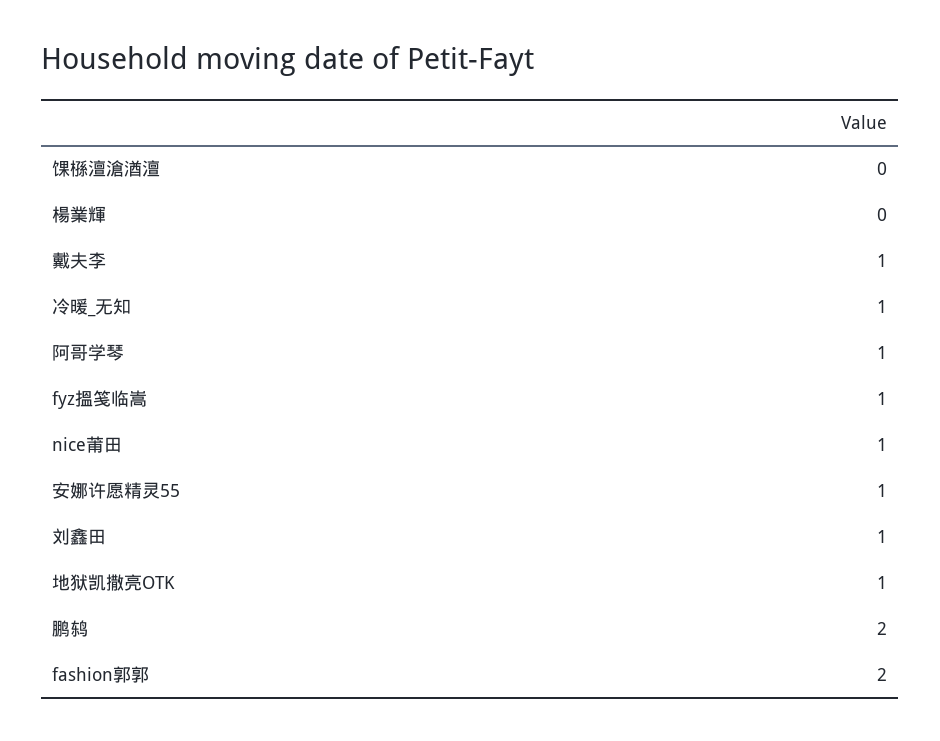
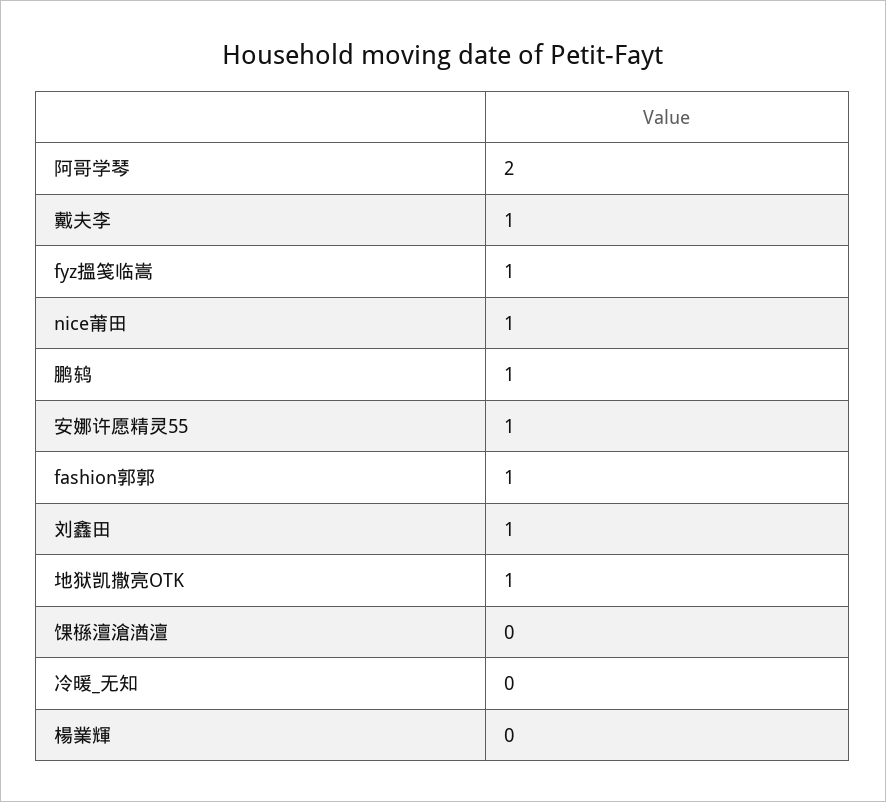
  {
    "馃槂澶滄湭澶": 0,
    "楊業輝": 0,
    "戴夫李": 1,
-   "冷暖_无知": 1,
+   "冷暖_无知": 0,
-   "阿哥学琴": 1,
+   "阿哥学琴": 2,
    "fyz搵笺临嵩": 1,
    "nice莆田": 1,
    "安娜许愿精灵55": 1,
    "刘鑫田": 1,
    "地狱凯撒亮OTK": 1,
-   "鹏鸫": 2,
+   "鹏鸫": 1,
-   "fashion郭郭": 2
+   "fashion郭郭": 1
  }

